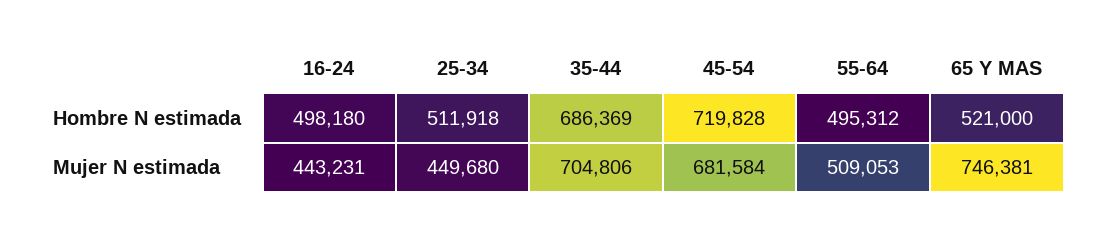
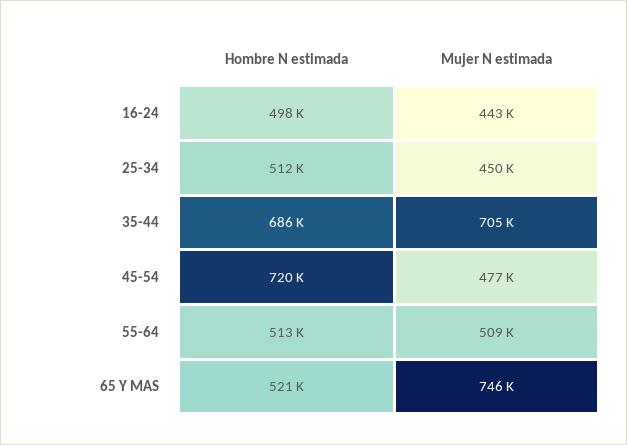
  {
    "16-24": {
      "Hombre N estimada": 498180,
      "Mujer N estimada": 443231
    },
    "25-34": {
      "Hombre N estimada": 511918,
      "Mujer N estimada": 449680
    },
    "35-44": {
      "Hombre N estimada": 686369,
      "Mujer N estimada": 704806
    },
    "45-54": {
      "Hombre N estimada": 719828,
-     "Mujer N estimada": 681584
+     "Mujer N estimada": 477000
    },
    "55-64": {
-     "Hombre N estimada": 495312,
+     "Hombre N estimada": 513000,
      "Mujer N estimada": 509053
    },
    "65 Y MAS": {
      "Hombre N estimada": 521000,
      "Mujer N estimada": 746381
    }
  }

